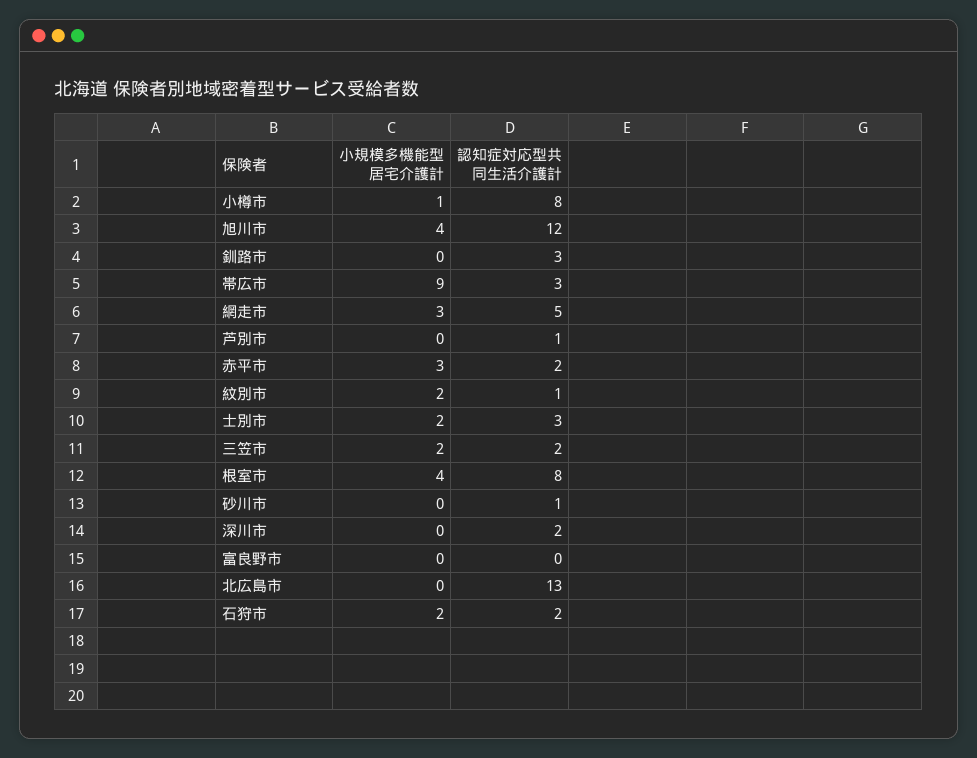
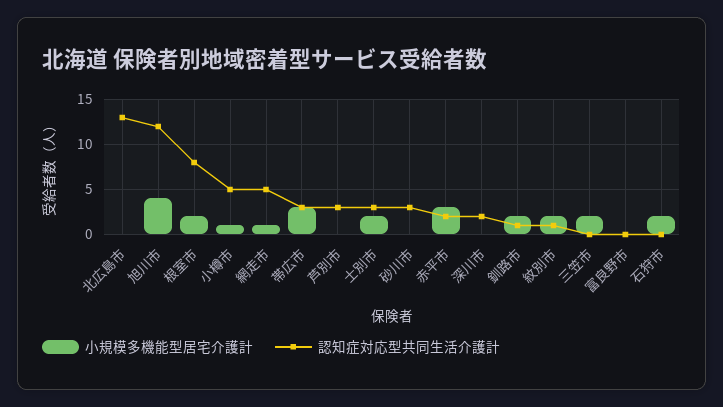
  {
    "小規模多機能型居宅介護計": {
      "小樽市": 1,
      "旭川市": 4,
-     "釧路市": 0,
+     "釧路市": 2,
-     "帯広市": 9,
+     "帯広市": 3,
-     "網走市": 3,
+     "網走市": 1,
      "芦別市": 0,
      "赤平市": 3,
      "紋別市": 2,
      "士別市": 2,
      "三笠市": 2,
-     "根室市": 4,
+     "根室市": 2,
      "砂川市": 0,
      "深川市": 0,
      "富良野市": 0,
      "北広島市": 0,
      "石狩市": 2
    },
    "認知症対応型共同生活介護計": {
-     "小樽市": 8,
+     "小樽市": 5,
      "旭川市": 12,
-     "釧路市": 3,
+     "釧路市": 1,
      "帯広市": 3,
      "網走市": 5,
-     "芦別市": 1,
+     "芦別市": 3,
      "赤平市": 2,
      "紋別市": 1,
      "士別市": 3,
-     "三笠市": 2,
+     "三笠市": 0,
      "根室市": 8,
-     "砂川市": 1,
+     "砂川市": 3,
      "深川市": 2,
      "富良野市": 0,
      "北広島市": 13,
-     "石狩市": 2
+     "石狩市": 0
    }
  }

